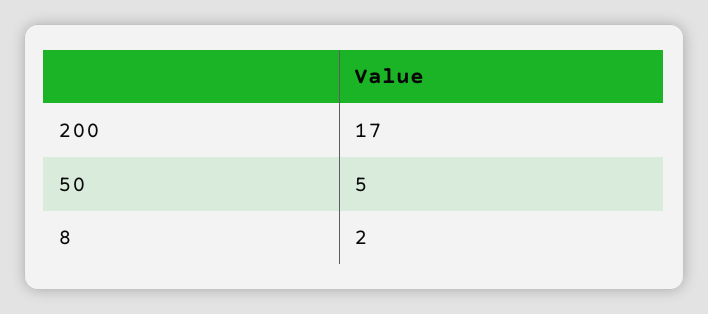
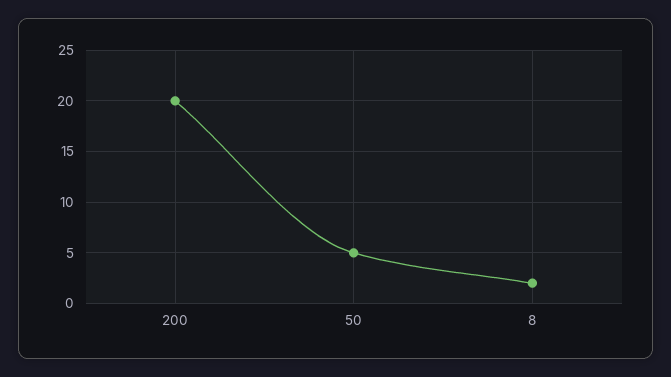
  {
-   "200": 17,
+   "200": 20,
    "50": 5,
    "8": 2
  }

